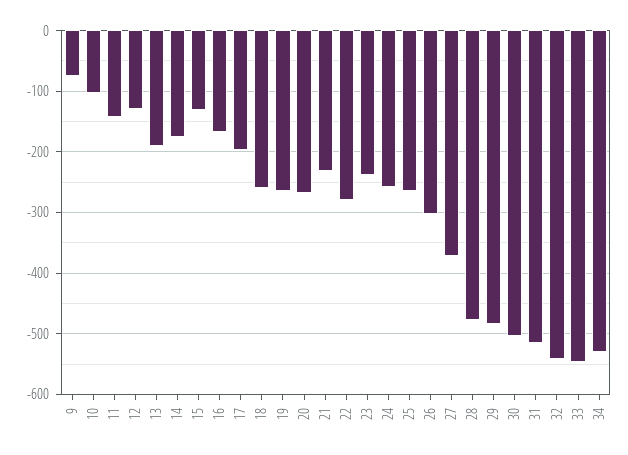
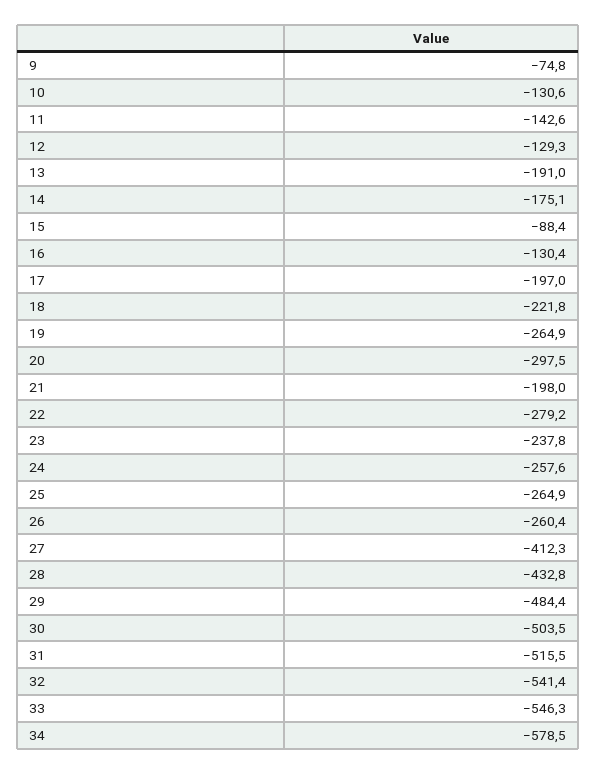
  {
    "9": -74.8,
-   "10": -100,
+   "10": -130.6,
    "11": -142.6,
    "12": -129.3,
    "13": -191,
    "14": -175.1,
-   "15": -130,
+   "15": -88.4,
-   "16": -170,
+   "16": -130.4,
    "17": -197,
-   "18": -260,
+   "18": -221.8,
    "19": -264.9,
-   "20": -270,
+   "20": -297.5,
-   "21": -230,
+   "21": -198,
    "22": -279.2,
    "23": -237.8,
    "24": -257.6,
    "25": -264.9,
-   "26": -300,
+   "26": -260.4,
-   "27": -370,
+   "27": -412.3,
-   "28": -480,
+   "28": -432.8,
    "29": -484.4,
    "30": -503.5,
    "31": -515.5,
    "32": -541.4,
    "33": -546.3,
-   "34": -530
+   "34": -578.5
  }

